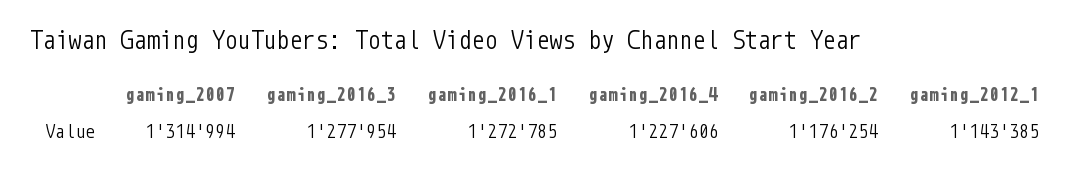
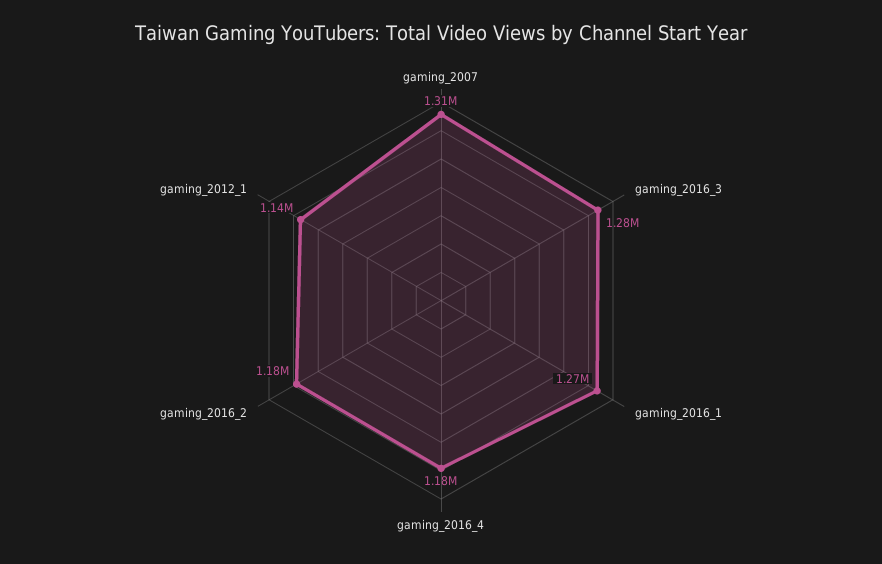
  {
    "gaming_2007": 1314994,
    "gaming_2016_3": 1277954,
    "gaming_2016_1": 1272785,
-   "gaming_2016_4": 1227606,
+   "gaming_2016_4": 1180000,
    "gaming_2016_2": 1176254,
    "gaming_2012_1": 1143385
  }

